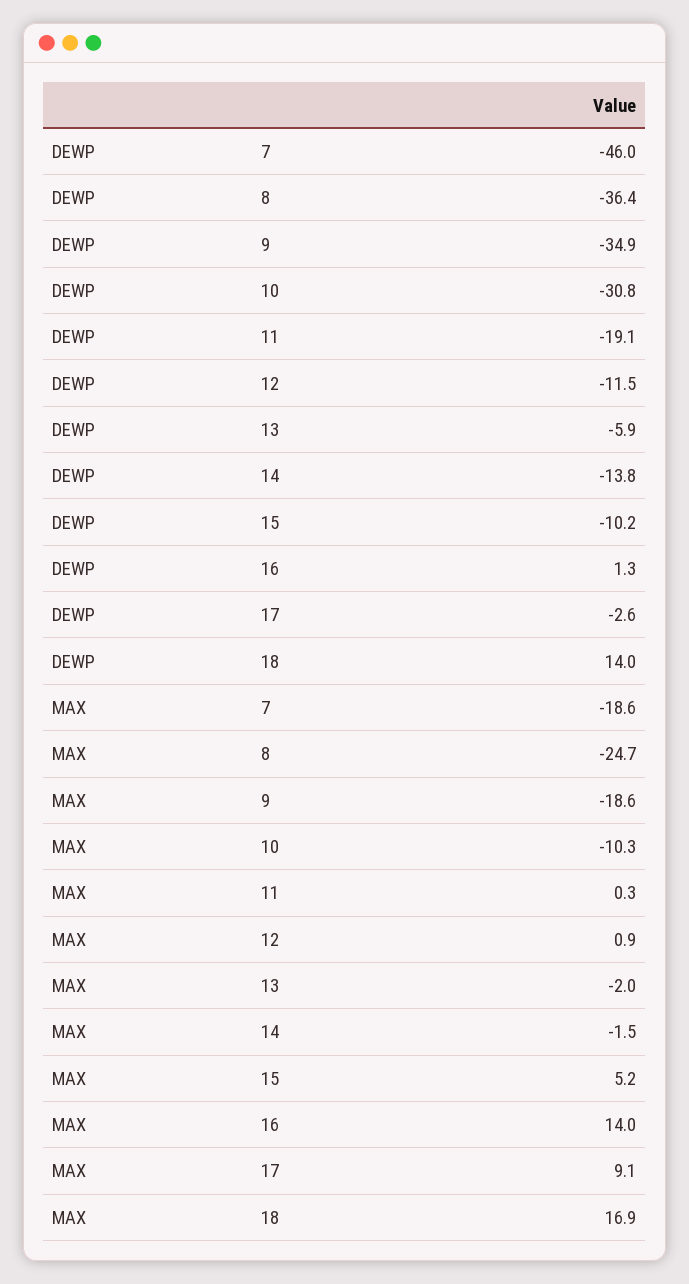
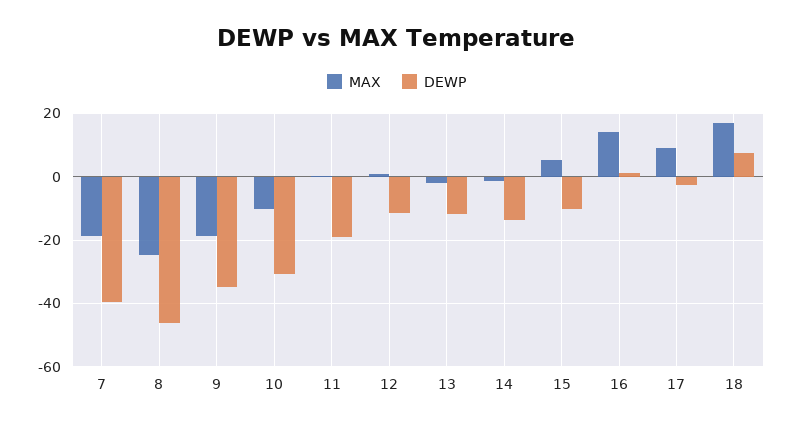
  {
    "DEWP": {
-     "7": -46,
+     "7": -40,
-     "8": -36.4,
+     "8": -46,
      "9": -34.9,
      "10": -30.8,
      "11": -19.1,
      "12": -11.5,
-     "13": -5.9,
+     "13": -12,
      "14": -13.8,
      "15": -10.2,
      "16": 1.3,
      "17": -2.6,
-     "18": 14
+     "18": 8
    },
    "MAX": {
      "7": -18.6,
      "8": -24.7,
      "9": -18.6,
      "10": -10.3,
      "11": 0.3,
      "12": 0.9,
      "13": -2,
      "14": -1.5,
      "15": 5.2,
      "16": 14,
      "17": 9.1,
      "18": 16.9
    }
  }

